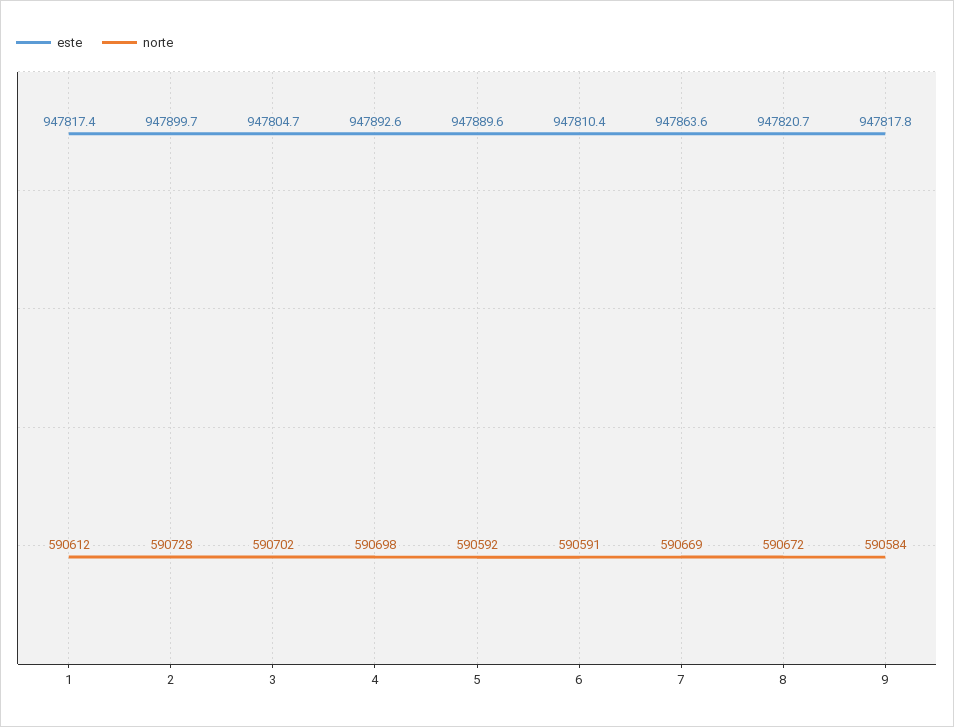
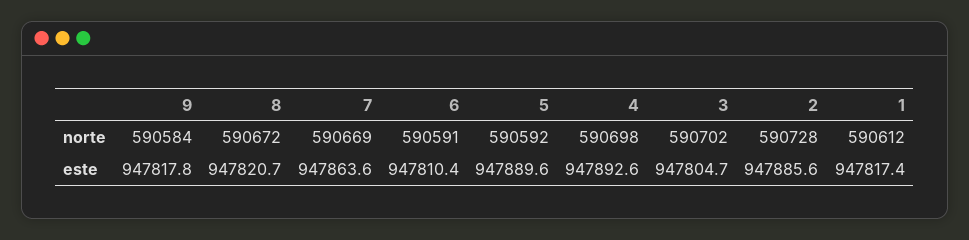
  {
    "este": {
      "1": 947817.4,
-     "2": 947899.7,
+     "2": 947885.6,
      "3": 947804.7,
      "4": 947892.6,
      "5": 947889.6,
      "6": 947810.4,
      "7": 947863.6,
      "8": 947820.7,
      "9": 947817.8
    },
    "norte": {
      "1": 590612,
      "2": 590728,
      "3": 590702,
      "4": 590698,
      "5": 590592,
      "6": 590591,
      "7": 590669,
      "8": 590672,
      "9": 590584
    }
  }

